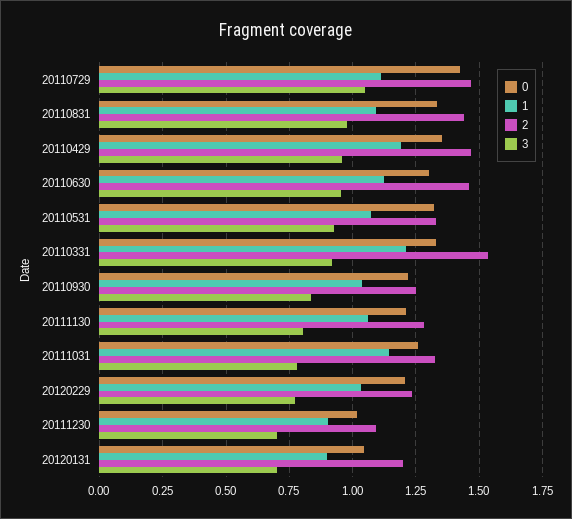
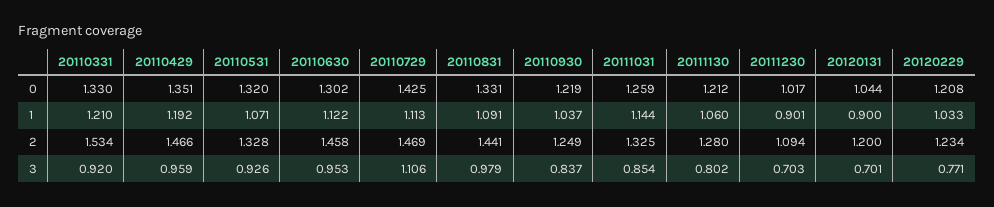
  {
    "0": {
      "20110729": 1.425,
      "20110831": 1.331,
      "20110429": 1.351,
      "20110630": 1.302,
      "20110531": 1.32,
      "20110331": 1.33,
      "20110930": 1.219,
      "20111130": 1.212,
      "20111031": 1.259,
      "20120229": 1.208,
      "20111230": 1.017,
      "20120131": 1.044
    },
    "1": {
      "20110729": 1.113,
      "20110831": 1.091,
      "20110429": 1.192,
      "20110630": 1.122,
      "20110531": 1.071,
      "20110331": 1.21,
      "20110930": 1.037,
      "20111130": 1.06,
      "20111031": 1.144,
      "20120229": 1.033,
      "20111230": 0.901,
      "20120131": 0.9
    },
    "2": {
      "20110729": 1.469,
      "20110831": 1.441,
      "20110429": 1.466,
      "20110630": 1.458,
      "20110531": 1.328,
      "20110331": 1.534,
      "20110930": 1.249,
      "20111130": 1.28,
      "20111031": 1.325,
      "20120229": 1.234,
      "20111230": 1.094,
      "20120131": 1.2
    },
    "3": {
-     "20110729": 1.05,
+     "20110729": 1.106,
      "20110831": 0.979,
      "20110429": 0.959,
      "20110630": 0.953,
      "20110531": 0.926,
      "20110331": 0.92,
      "20110930": 0.837,
      "20111130": 0.802,
-     "20111031": 0.775,
+     "20111031": 0.854,
      "20120229": 0.771,
      "20111230": 0.703,
      "20120131": 0.701
    }
  }

